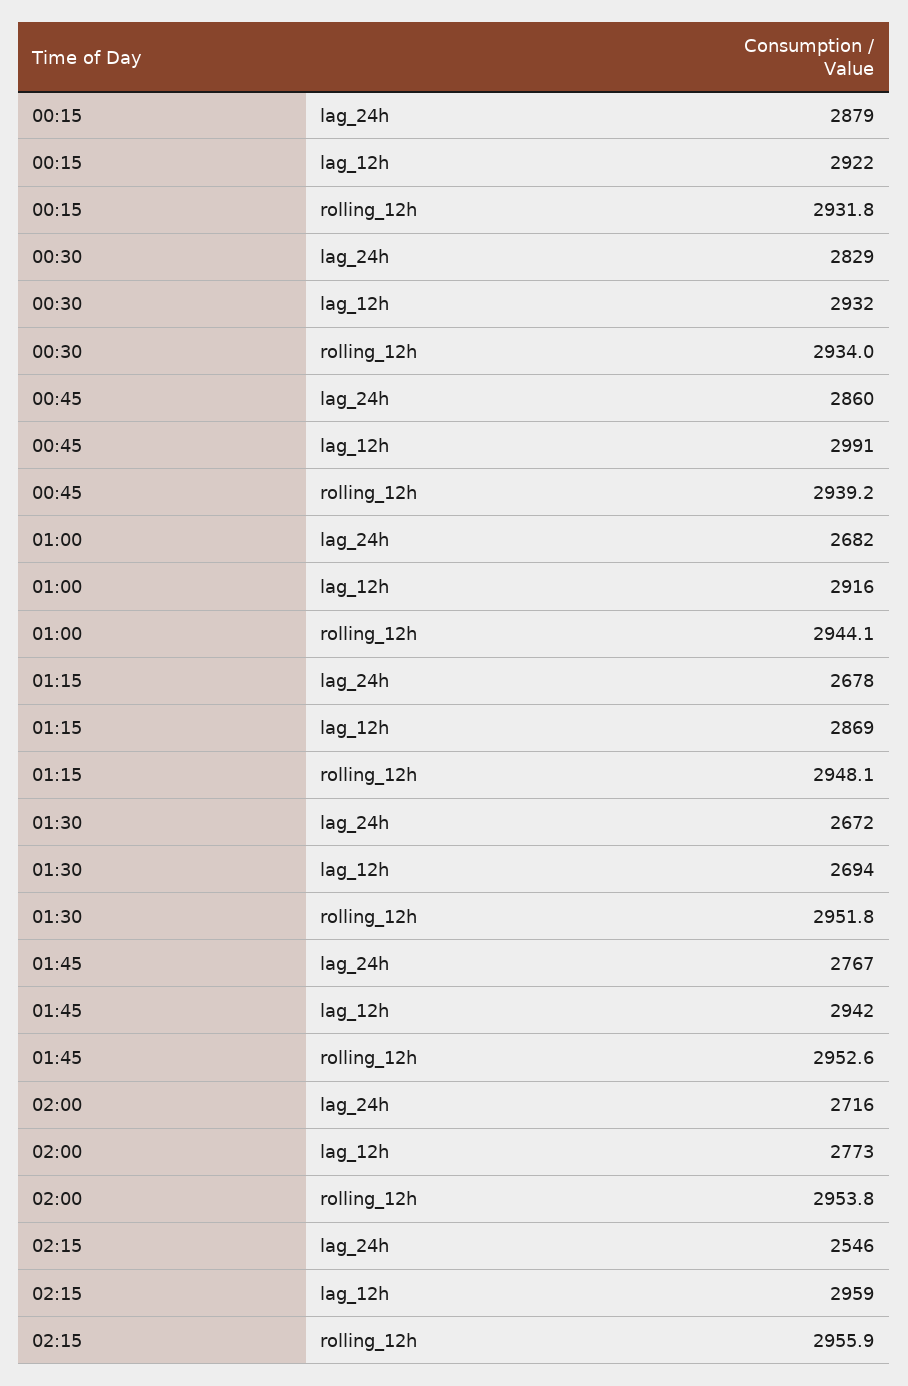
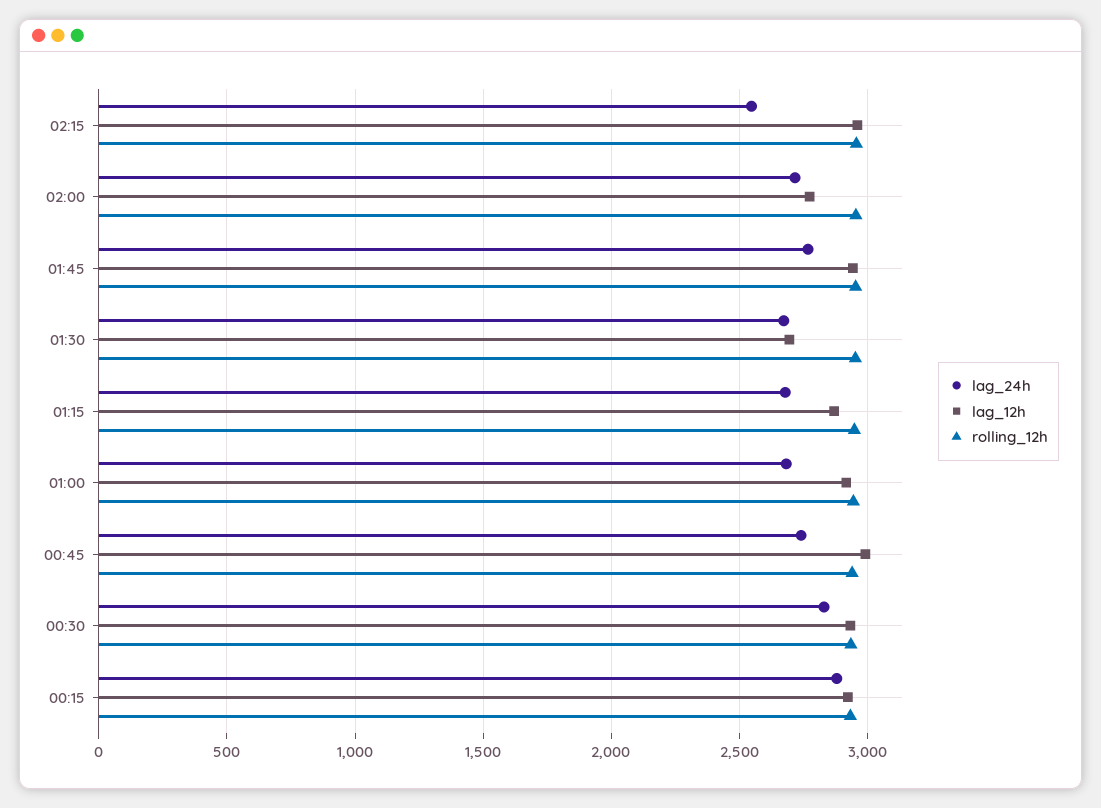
  {
    "lag_24h": {
      "00:15": 2879,
      "00:30": 2829,
-     "00:45": 2860,
+     "00:45": 2750,
      "01:00": 2682,
      "01:15": 2678,
      "01:30": 2672,
      "01:45": 2767,
      "02:00": 2716,
      "02:15": 2546
    },
    "lag_12h": {
      "00:15": 2922,
      "00:30": 2932,
      "00:45": 2991,
      "01:00": 2916,
      "01:15": 2869,
      "01:30": 2694,
      "01:45": 2942,
      "02:00": 2773,
      "02:15": 2959
    },
    "rolling_12h": {
      "00:15": 2931.8,
      "00:30": 2934,
      "00:45": 2939.2,
      "01:00": 2944.1,
      "01:15": 2948.1,
      "01:30": 2951.8,
      "01:45": 2952.6,
      "02:00": 2953.8,
      "02:15": 2955.9
    }
  }

